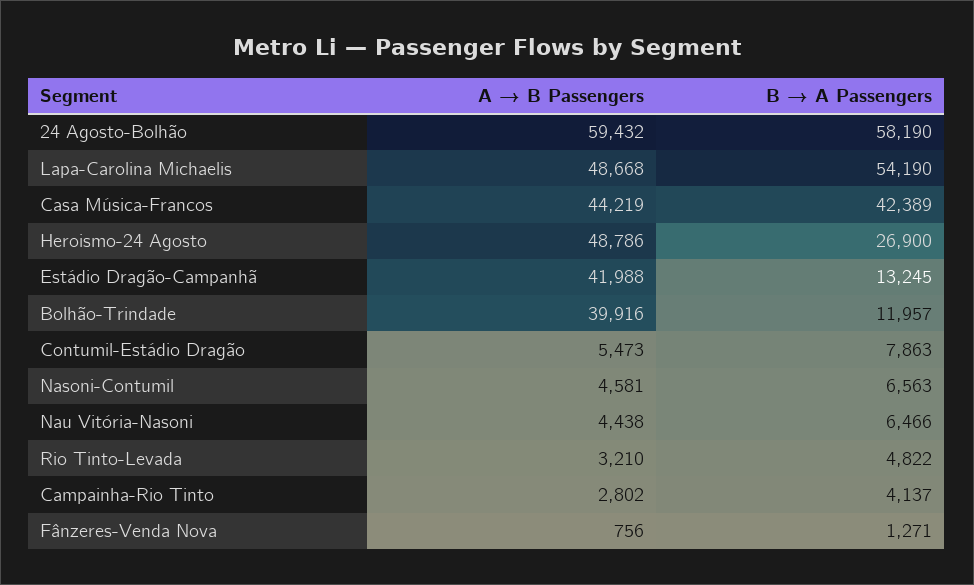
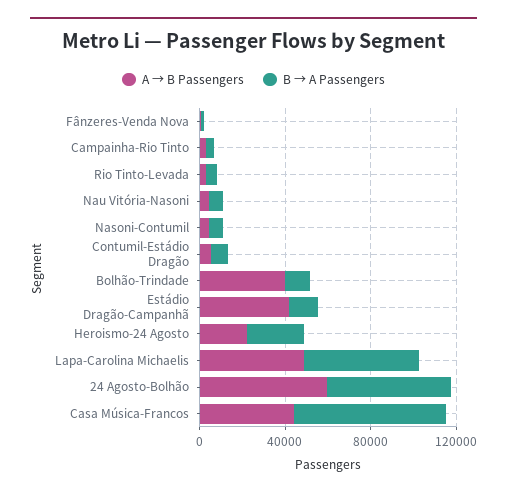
  {
    "A → B Passengers": {
      "24 Agosto-Bolhão": 59432,
      "Lapa-Carolina Michaelis": 48668,
      "Casa Música-Francos": 44219,
-     "Heroismo-24 Agosto": 48786,
+     "Heroismo-24 Agosto": 20000,
      "Estádio Dragão-Campanhã": 41988,
      "Bolhão-Trindade": 39916,
      "Contumil-Estádio Dragão": 5473,
      "Nasoni-Contumil": 4581,
      "Nau Vitória-Nasoni": 4438,
      "Rio Tinto-Levada": 3210,
      "Campainha-Rio Tinto": 2802,
      "Fânzeres-Venda Nova": 756
    },
    "B → A Passengers": {
      "24 Agosto-Bolhão": 58190,
      "Lapa-Carolina Michaelis": 54190,
-     "Casa Música-Francos": 42389,
+     "Casa Música-Francos": 70000,
      "Heroismo-24 Agosto": 26900,
      "Estádio Dragão-Campanhã": 13245,
      "Bolhão-Trindade": 11957,
      "Contumil-Estádio Dragão": 7863,
      "Nasoni-Contumil": 6563,
      "Nau Vitória-Nasoni": 6466,
      "Rio Tinto-Levada": 4822,
      "Campainha-Rio Tinto": 4137,
      "Fânzeres-Venda Nova": 1271
    }
  }

